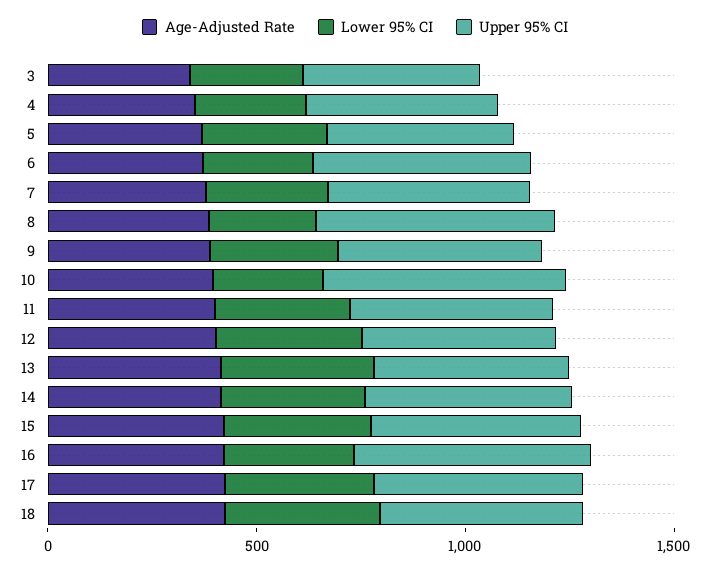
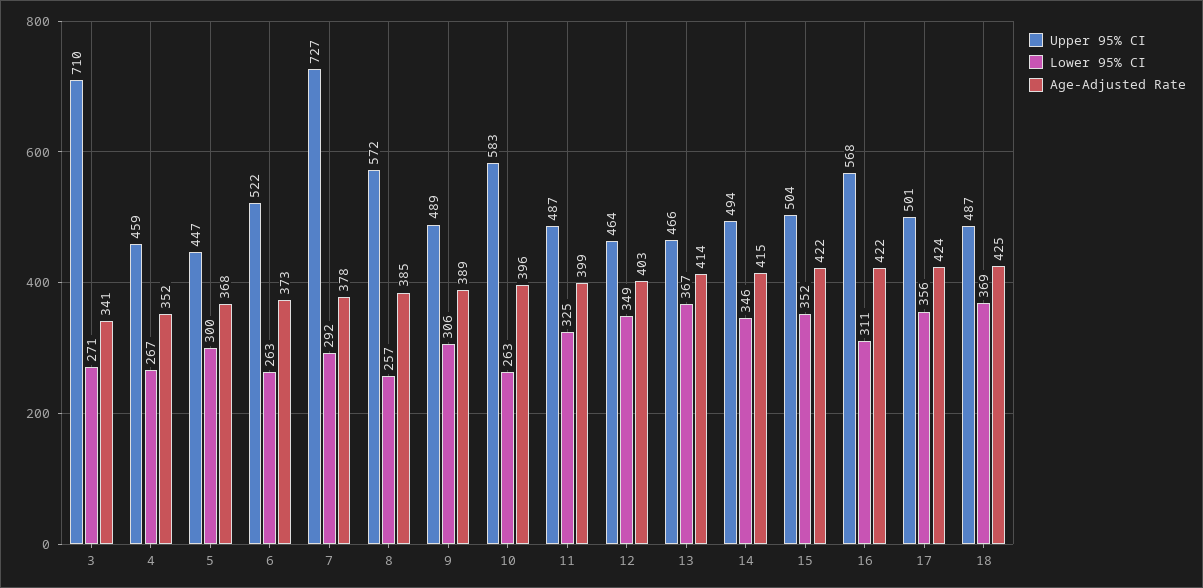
  {
    "Age-Adjusted Rate": {
      "3": 341,
      "4": 352,
      "5": 368,
      "6": 373,
      "7": 378,
      "8": 385,
      "9": 389,
      "10": 396,
      "11": 399,
      "12": 403,
      "13": 414,
      "14": 415,
      "15": 422,
      "16": 422,
      "17": 424,
      "18": 425
    },
    "Lower 95% CI": {
      "3": 271,
      "4": 267,
      "5": 300,
      "6": 263,
      "7": 292,
      "8": 257,
      "9": 306,
      "10": 263,
      "11": 325,
      "12": 349,
      "13": 367,
      "14": 346,
      "15": 352,
      "16": 311,
      "17": 356,
      "18": 369
    },
    "Upper 95% CI": {
-     "3": 400,
+     "3": 710,
      "4": 459,
      "5": 447,
      "6": 522,
-     "7": 500,
+     "7": 727,
      "8": 572,
      "9": 489,
      "10": 583,
      "11": 487,
      "12": 464,
      "13": 466,
      "14": 494,
      "15": 504,
      "16": 568,
      "17": 501,
      "18": 487
    }
  }

